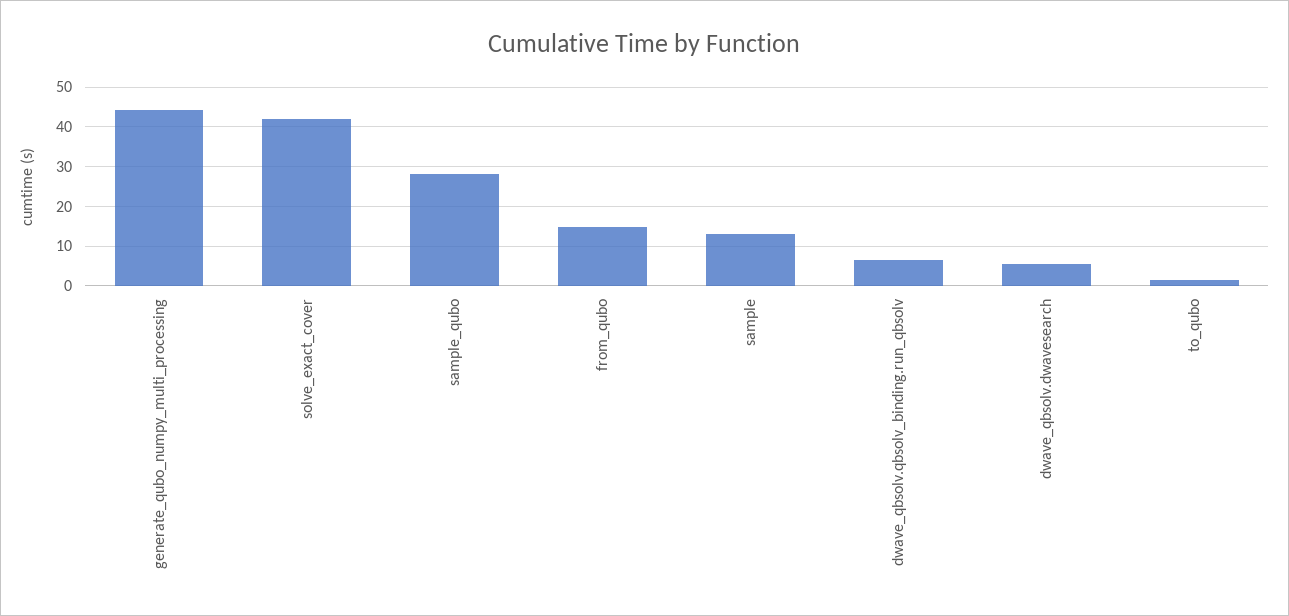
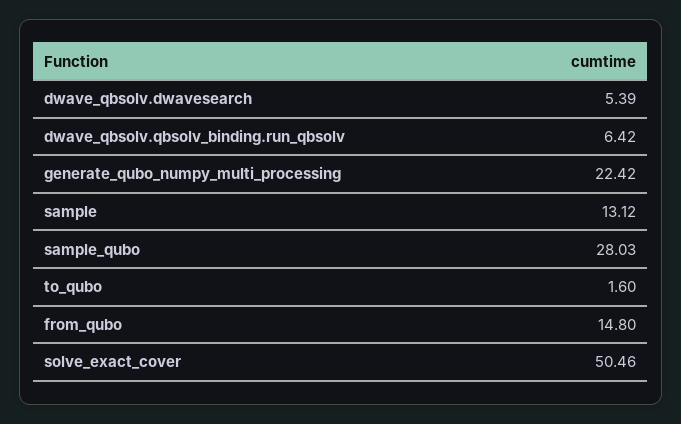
  {
-   "generate_qubo_numpy_multi_processing": 44,
+   "generate_qubo_numpy_multi_processing": 22.42,
-   "solve_exact_cover": 42,
+   "solve_exact_cover": 50.46,
    "sample_qubo": 28.03,
    "from_qubo": 14.8,
    "sample": 13.12,
    "dwave_qbsolv.qbsolv_binding.run_qbsolv": 6.42,
    "dwave_qbsolv.dwavesearch": 5.39,
    "to_qubo": 1.6
  }

